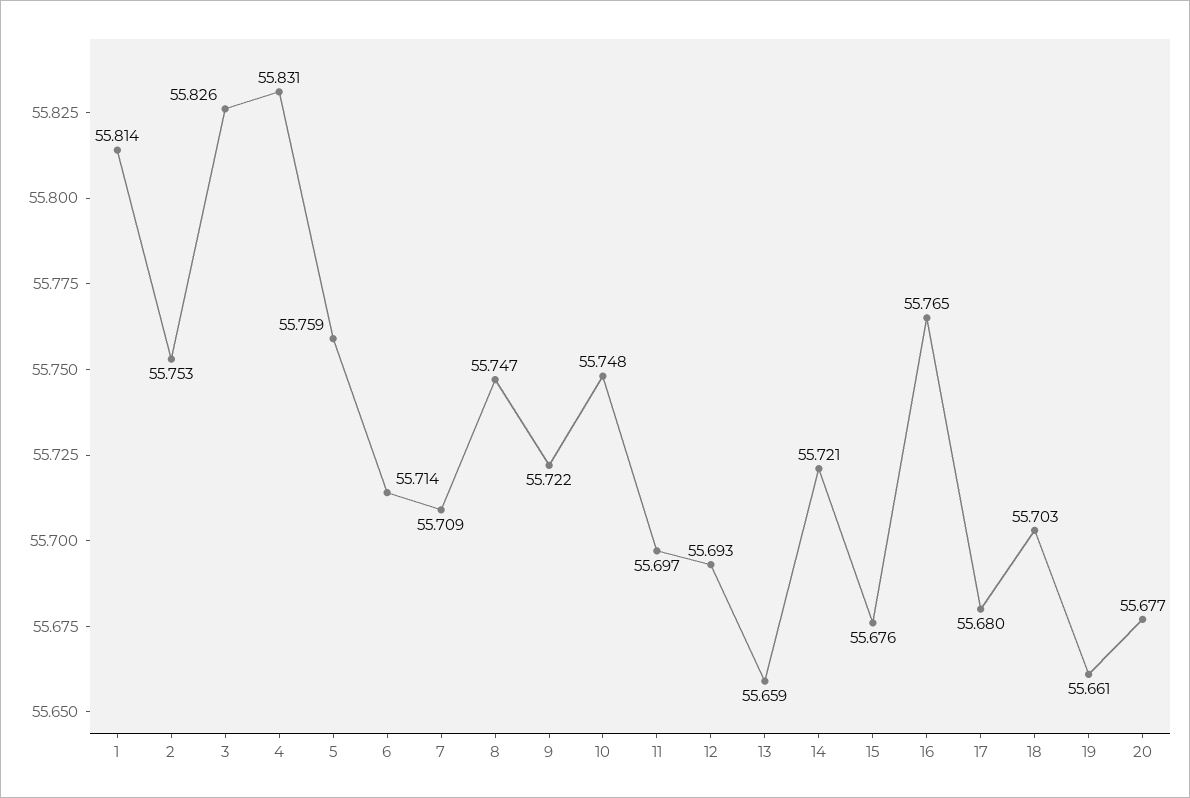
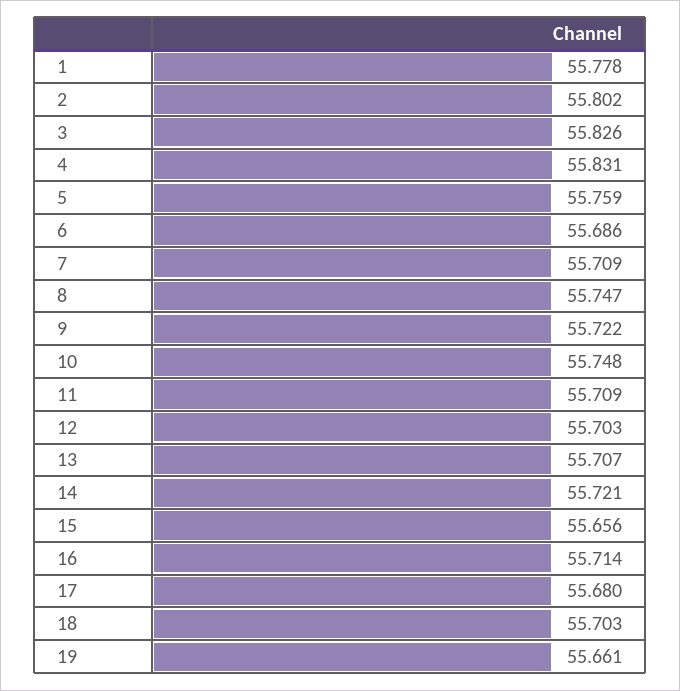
  {
-   "1": 55.814,
+   "1": 55.778,
-   "2": 55.753,
+   "2": 55.802,
    "3": 55.826,
    "4": 55.831,
    "5": 55.759,
-   "6": 55.714,
+   "6": 55.686,
    "7": 55.709,
    "8": 55.747,
    "9": 55.722,
    "10": 55.748,
-   "11": 55.697,
+   "11": 55.709,
-   "12": 55.693,
+   "12": 55.703,
-   "13": 55.659,
+   "13": 55.707,
    "14": 55.721,
-   "15": 55.676,
+   "15": 55.656,
-   "16": 55.765,
+   "16": 55.714,
    "17": 55.68,
    "18": 55.703,
-   "19": 55.661,
+   "19": 55.661
-   "20": 55.677
  }

